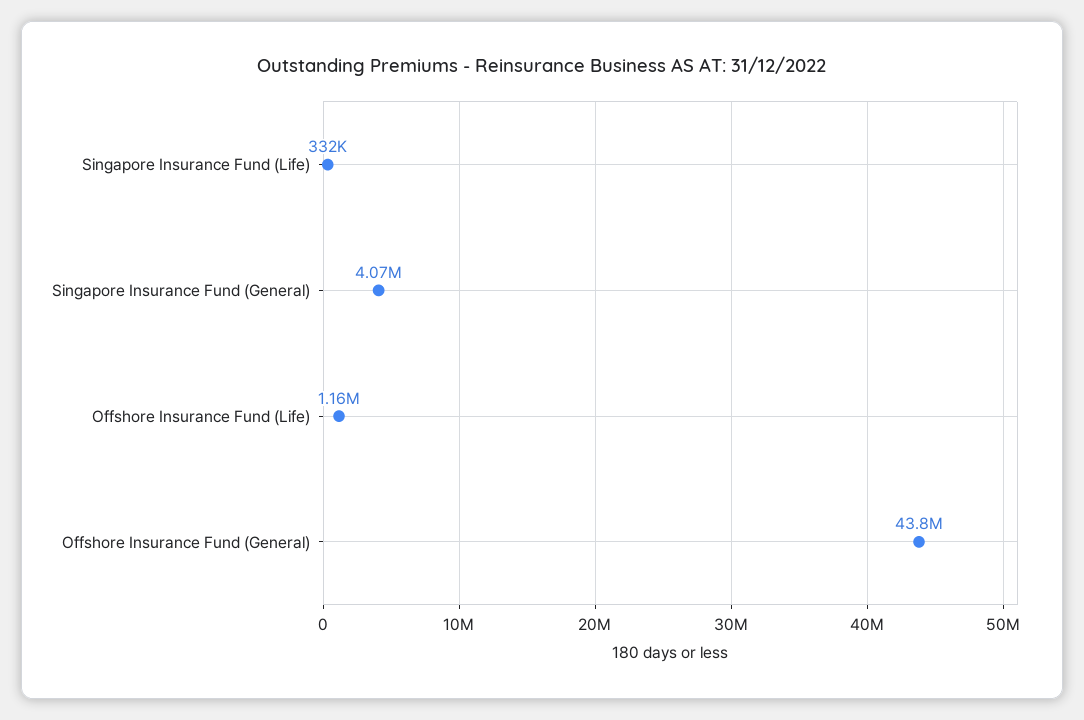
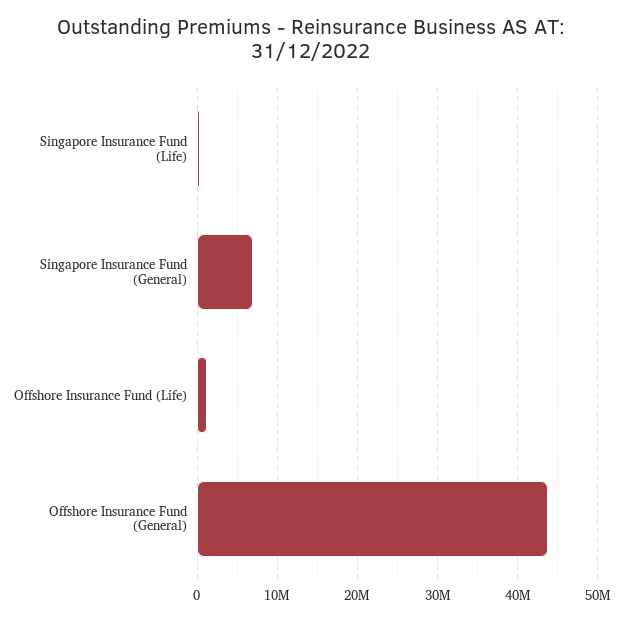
  {
    "Singapore Insurance Fund (Life)": 332000,
-   "Singapore Insurance Fund (General)": 4070000,
+   "Singapore Insurance Fund (General)": 7000000,
    "Offshore Insurance Fund (Life)": 1160000,
    "Offshore Insurance Fund (General)": 43800000
  }

